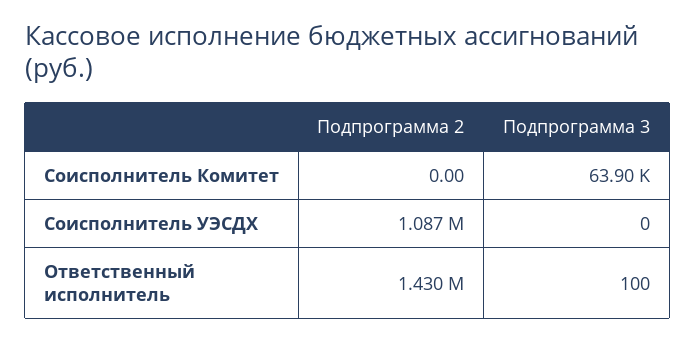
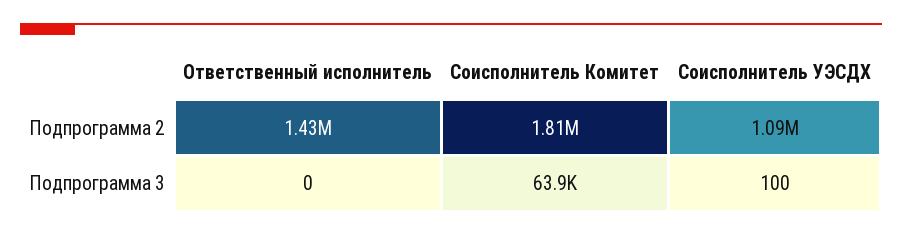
  {
    "Подпрограмма 2": {
-     "Соисполнитель Комитет": 0,
+     "Соисполнитель Комитет": 1810000,
      "Соисполнитель УЭСДХ": 1087000,
      "Ответственный исполнитель": 1430000
    },
    "Подпрограмма 3": {
      "Соисполнитель Комитет": 63900,
-     "Соисполнитель УЭСДХ": 0,
+     "Соисполнитель УЭСДХ": 100,
-     "Ответственный исполнитель": 100
+     "Ответственный исполнитель": 0
    }
  }

